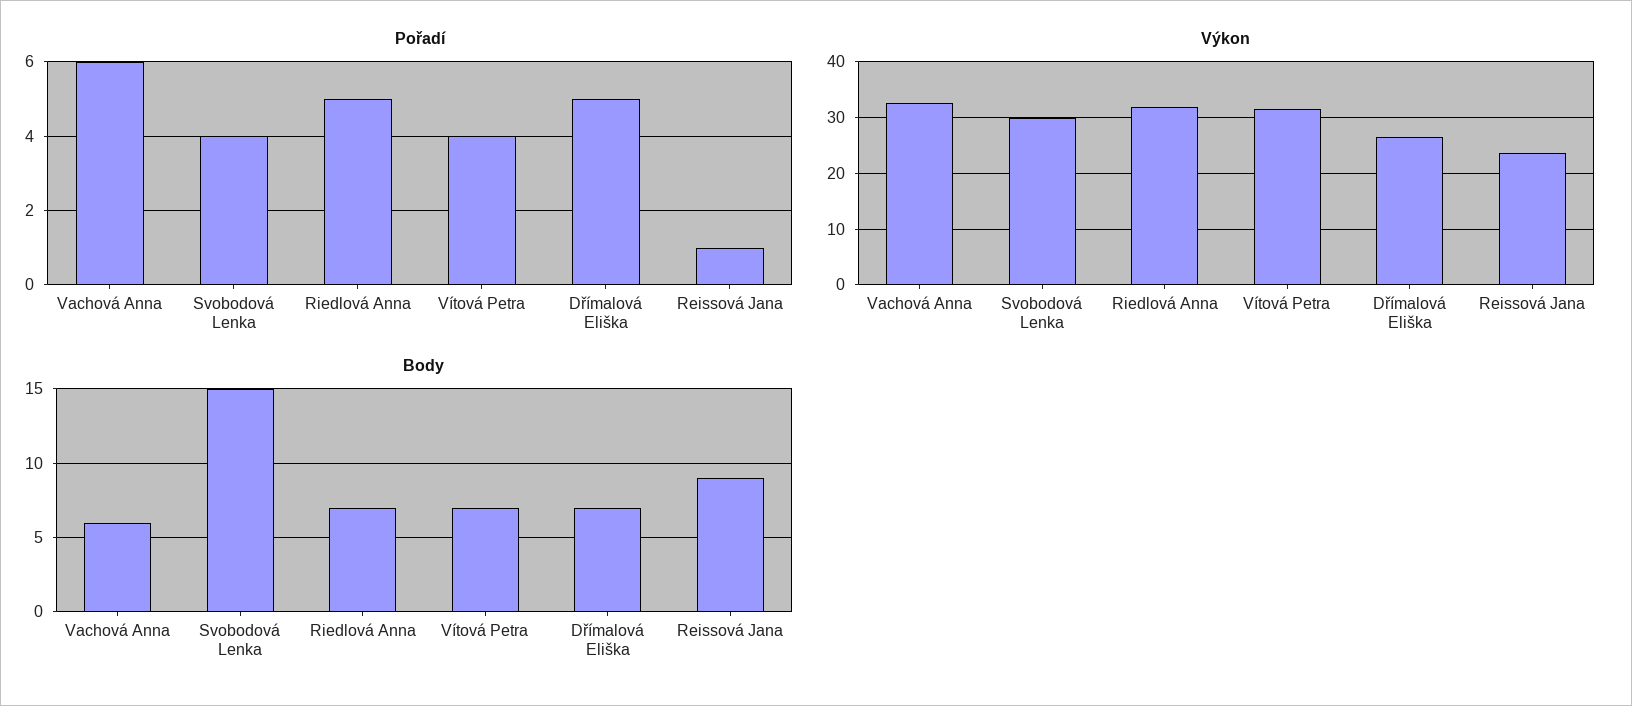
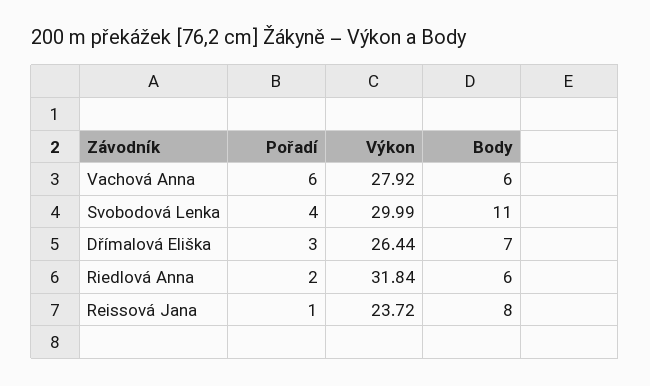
  {
    "Pořadí": {
      "Vachová Anna": 6,
      "Svobodová Lenka": 4,
-     "Riedlová Anna": 5,
+     "Riedlová Anna": 2,
-     "Vítová Petra": 4,
-     "Dřímalová Eliška": 5,
+     "Dřímalová Eliška": 3,
      "Reissová Jana": 1
    },
    "Výkon": {
-     "Vachová Anna": 32,
+     "Vachová Anna": 27.92,
      "Svobodová Lenka": 29.99,
      "Riedlová Anna": 31.84,
-     "Vítová Petra": 32,
      "Dřímalová Eliška": 26.44,
      "Reissová Jana": 23.72
    },
    "Body": {
      "Vachová Anna": 6,
-     "Svobodová Lenka": 15,
+     "Svobodová Lenka": 11,
-     "Riedlová Anna": 7,
+     "Riedlová Anna": 6,
-     "Vítová Petra": 7,
      "Dřímalová Eliška": 7,
-     "Reissová Jana": 9
+     "Reissová Jana": 8
    }
  }

